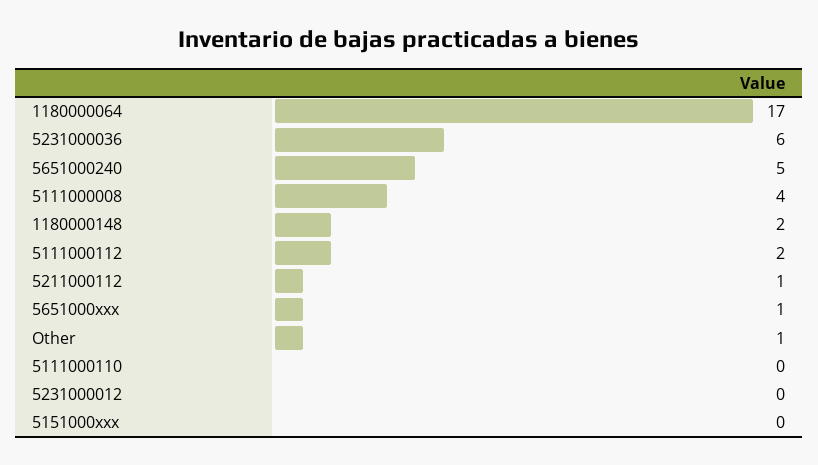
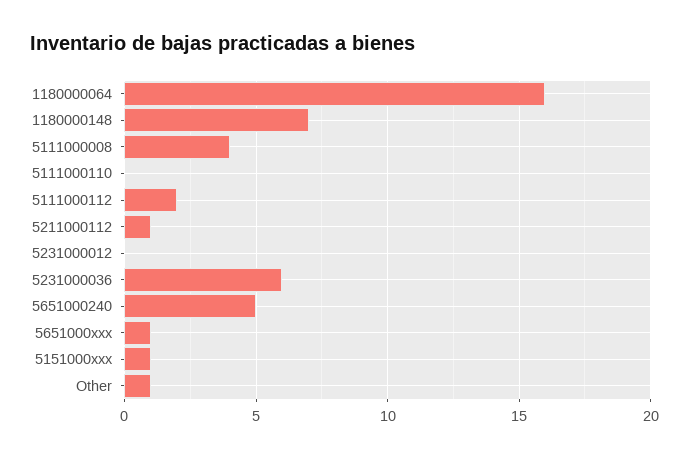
  {
-   "1180000064": 17,
+   "1180000064": 16,
    "5231000036": 6,
    "5651000240": 5,
    "5111000008": 4,
-   "1180000148": 2,
+   "1180000148": 7,
    "5111000112": 2,
    "5211000112": 1,
    "5651000xxx": 1,
    "Other": 1,
    "5111000110": 0,
    "5231000012": 0,
-   "5151000xxx": 0
+   "5151000xxx": 1
  }

